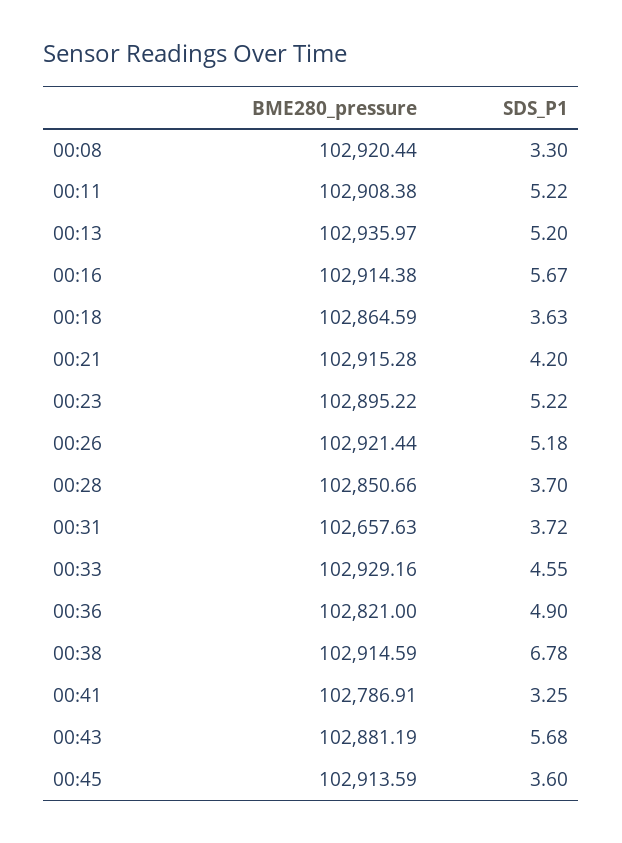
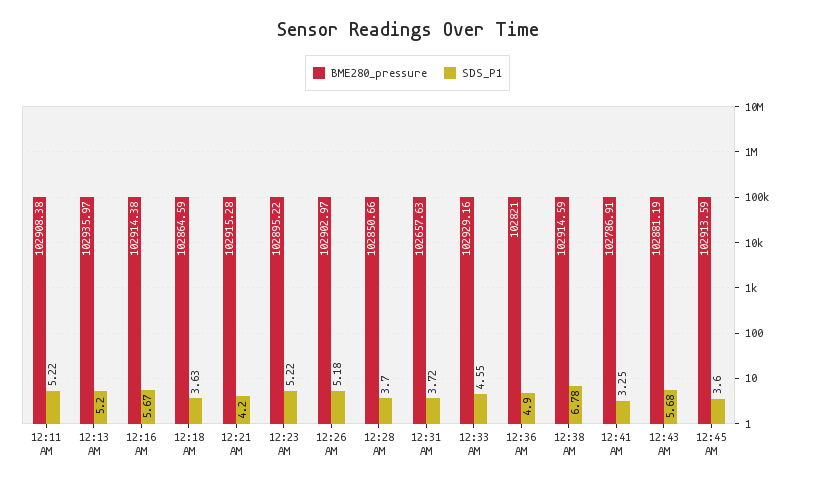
  {
    "BME280_pressure": {
-     "00:08": 102920.44,
      "00:11": 102908.38,
      "00:13": 102935.97,
      "00:16": 102914.38,
      "00:18": 102864.59,
      "00:21": 102915.28,
      "00:23": 102895.22,
-     "00:26": 102921.44,
+     "00:26": 102902.97,
      "00:28": 102850.66,
      "00:31": 102657.63,
      "00:33": 102929.16,
      "00:36": 102821,
      "00:38": 102914.59,
      "00:41": 102786.91,
      "00:43": 102881.19,
      "00:45": 102913.59
    },
    "SDS_P1": {
-     "00:08": 3.3,
      "00:11": 5.22,
      "00:13": 5.2,
      "00:16": 5.67,
      "00:18": 3.63,
      "00:21": 4.2,
      "00:23": 5.22,
      "00:26": 5.18,
      "00:28": 3.7,
      "00:31": 3.72,
      "00:33": 4.55,
      "00:36": 4.9,
      "00:38": 6.78,
      "00:41": 3.25,
      "00:43": 5.68,
      "00:45": 3.6
    }
  }

